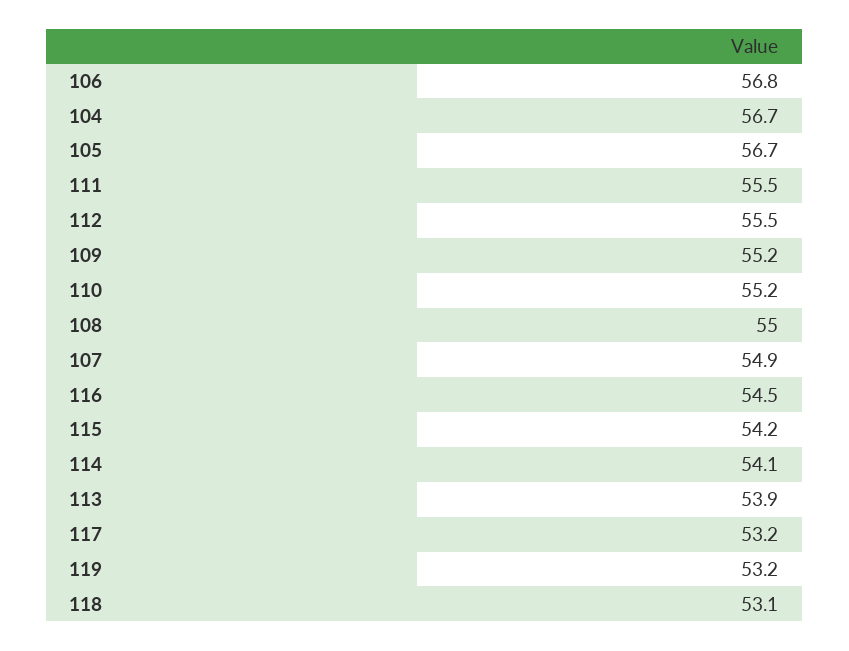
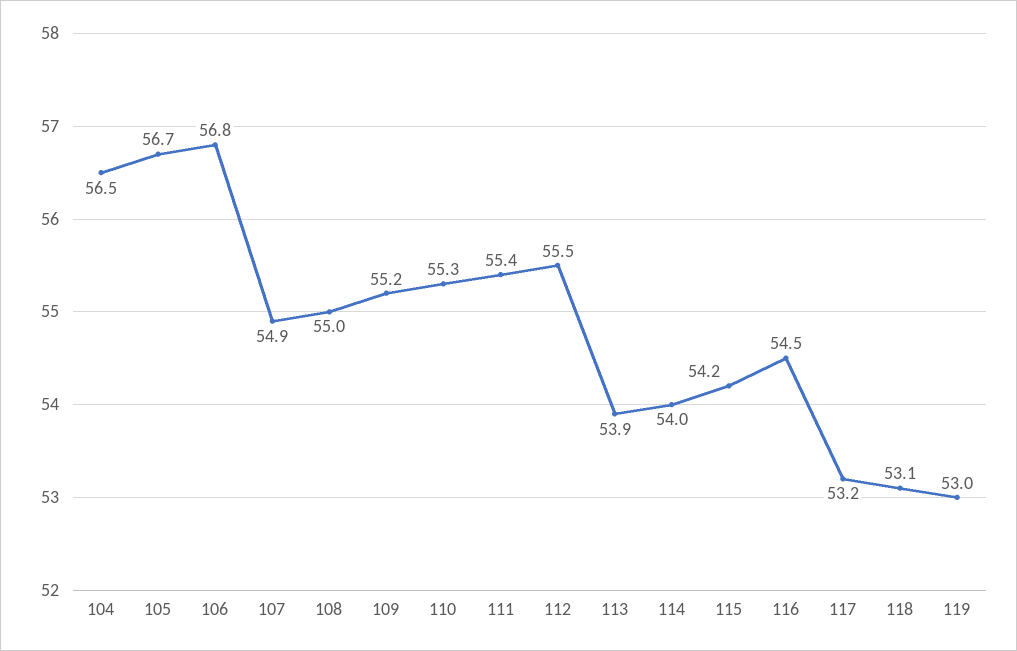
  {
    "106": 56.8,
-   "104": 56.7,
+   "104": 56.5,
    "105": 56.7,
-   "111": 55.5,
+   "111": 55.4,
    "112": 55.5,
    "109": 55.2,
-   "110": 55.2,
+   "110": 55.3,
    "108": 55,
    "107": 54.9,
    "116": 54.5,
    "115": 54.2,
-   "114": 54.1,
+   "114": 54,
    "113": 53.9,
    "117": 53.2,
-   "119": 53.2,
+   "119": 53,
    "118": 53.1
  }

